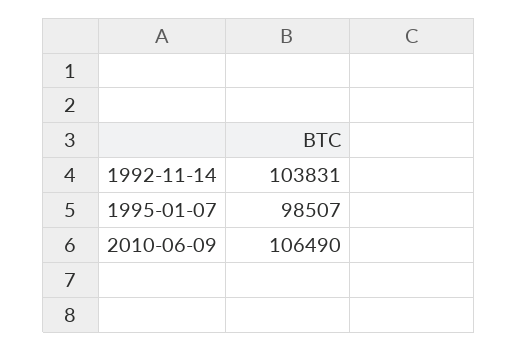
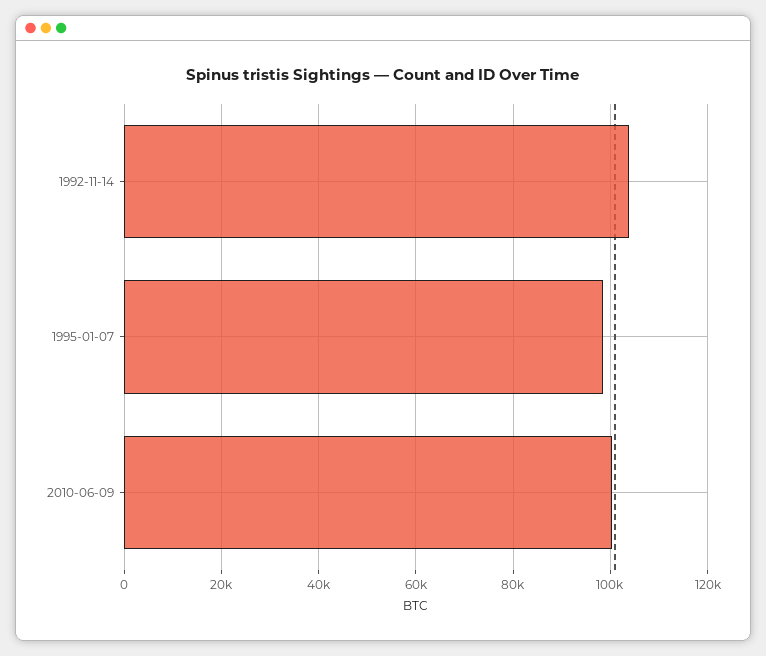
  {
    "1992-11-14": 103831,
    "1995-01-07": 98507,
-   "2010-06-09": 106490
+   "2010-06-09": 100000
  }

